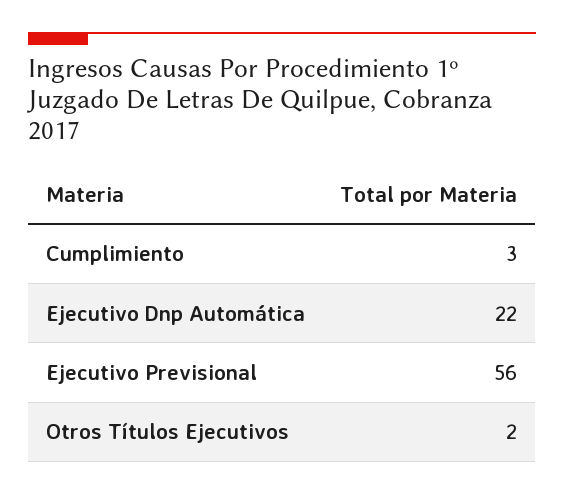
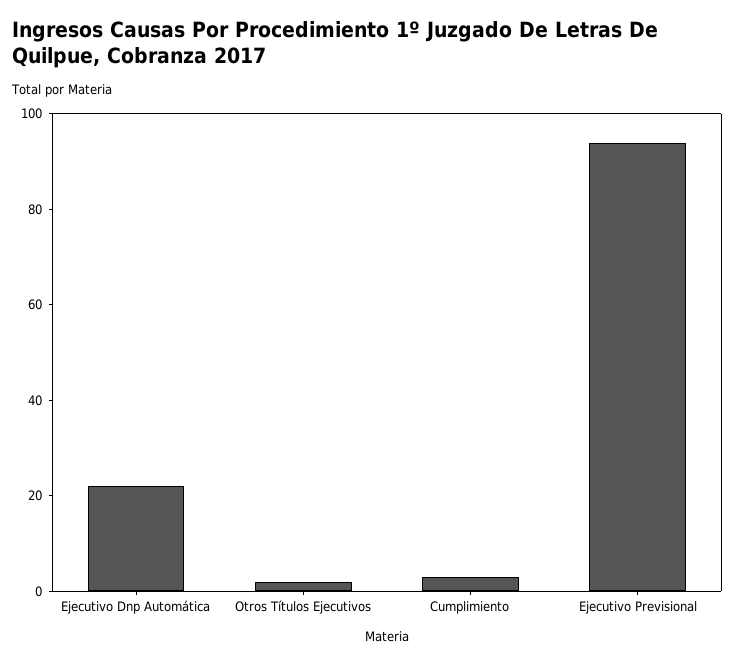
  {
    "Cumplimiento": 3,
    "Ejecutivo Dnp Automática": 22,
-   "Ejecutivo Previsional": 56,
+   "Ejecutivo Previsional": 95,
    "Otros Títulos Ejecutivos": 2
  }

